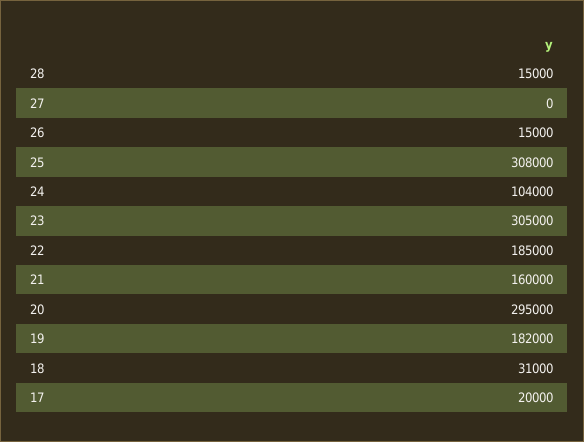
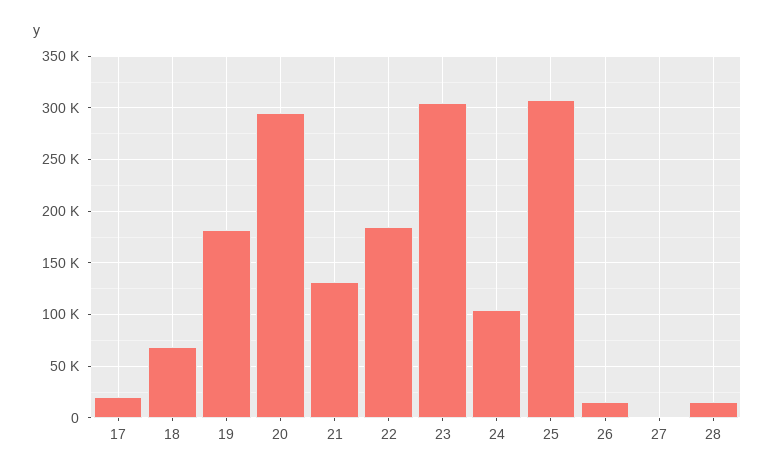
  {
    "28": 15000,
    "27": 0,
    "26": 15000,
    "25": 308000,
    "24": 104000,
    "23": 305000,
    "22": 185000,
-   "21": 160000,
+   "21": 130000,
    "20": 295000,
    "19": 182000,
-   "18": 31000,
+   "18": 70000,
    "17": 20000
  }

